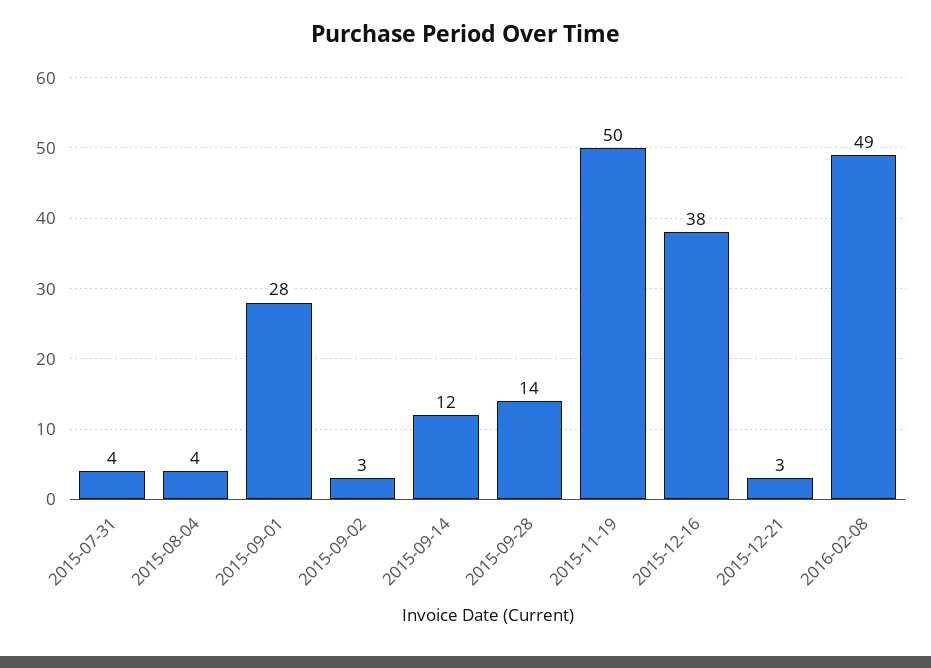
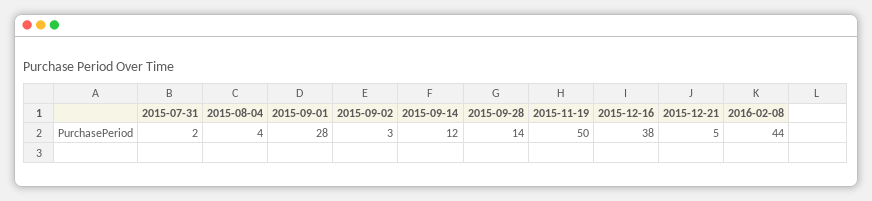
  {
-   "2015-07-31": 4,
+   "2015-07-31": 2,
    "2015-08-04": 4,
    "2015-09-01": 28,
    "2015-09-02": 3,
    "2015-09-14": 12,
    "2015-09-28": 14,
    "2015-11-19": 50,
    "2015-12-16": 38,
-   "2015-12-21": 3,
+   "2015-12-21": 5,
-   "2016-02-08": 49
+   "2016-02-08": 44
  }

